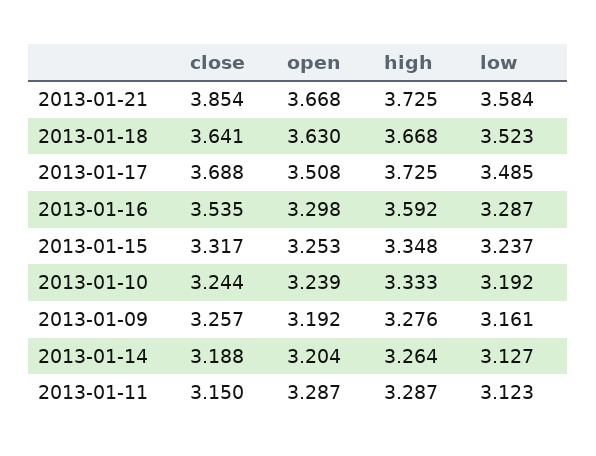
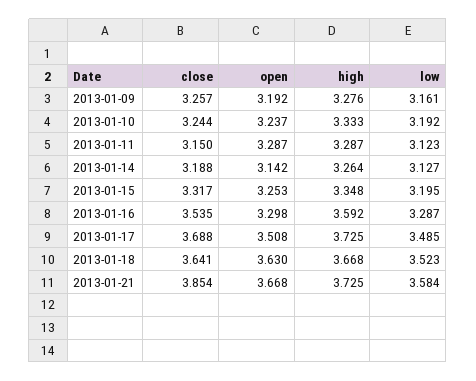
  {
    "close": {
      "2013-01-21": 3.854,
      "2013-01-18": 3.641,
      "2013-01-17": 3.688,
      "2013-01-16": 3.535,
      "2013-01-15": 3.317,
      "2013-01-10": 3.244,
      "2013-01-09": 3.257,
      "2013-01-14": 3.188,
      "2013-01-11": 3.15
    },
    "open": {
      "2013-01-21": 3.668,
      "2013-01-18": 3.63,
      "2013-01-17": 3.508,
      "2013-01-16": 3.298,
      "2013-01-15": 3.253,
-     "2013-01-10": 3.239,
+     "2013-01-10": 3.237,
      "2013-01-09": 3.192,
-     "2013-01-14": 3.204,
+     "2013-01-14": 3.142,
      "2013-01-11": 3.287
    },
    "high": {
      "2013-01-21": 3.725,
      "2013-01-18": 3.668,
      "2013-01-17": 3.725,
      "2013-01-16": 3.592,
      "2013-01-15": 3.348,
      "2013-01-10": 3.333,
      "2013-01-09": 3.276,
      "2013-01-14": 3.264,
      "2013-01-11": 3.287
    },
    "low": {
      "2013-01-21": 3.584,
      "2013-01-18": 3.523,
      "2013-01-17": 3.485,
      "2013-01-16": 3.287,
-     "2013-01-15": 3.237,
+     "2013-01-15": 3.195,
      "2013-01-10": 3.192,
      "2013-01-09": 3.161,
      "2013-01-14": 3.127,
      "2013-01-11": 3.123
    }
  }

